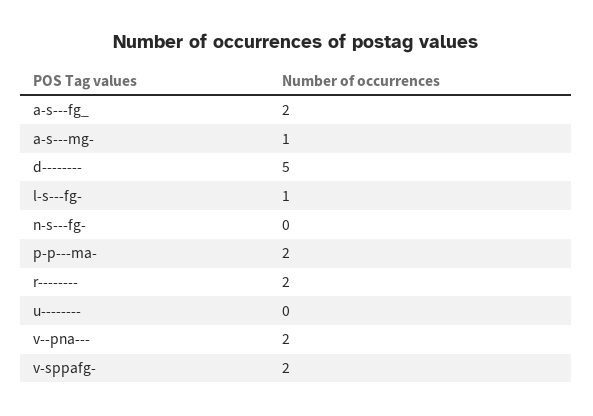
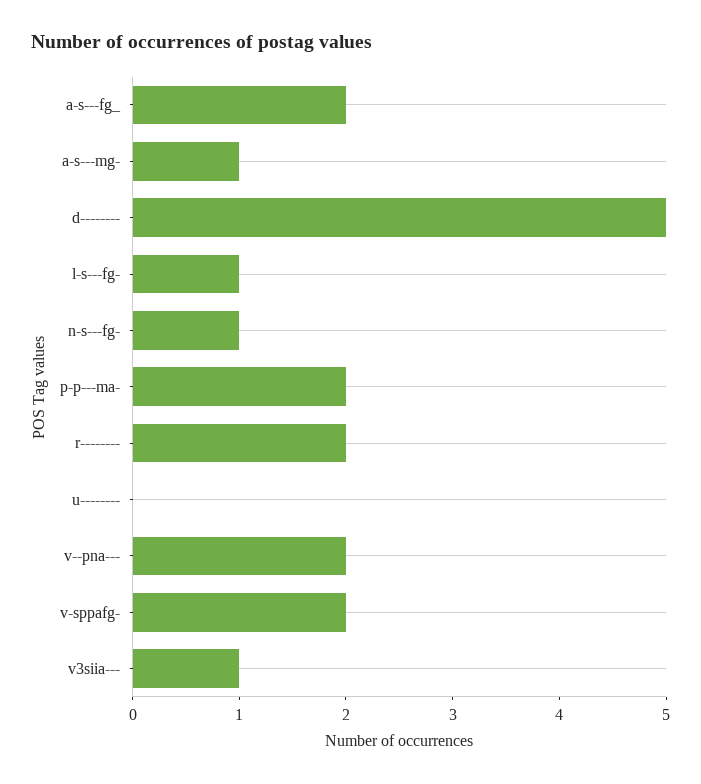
  {
    "a-s---fg_": 2,
    "a-s---mg-": 1,
    "d--------": 5,
    "l-s---fg-": 1,
-   "n-s---fg-": 0,
+   "n-s---fg-": 1,
    "p-p---ma-": 2,
    "r--------": 2,
    "u--------": 0,
    "v--pna---": 2,
-   "v-sppafg-": 2
+   "v-sppafg-": 2,
+   "v3siia---": 1
  }

